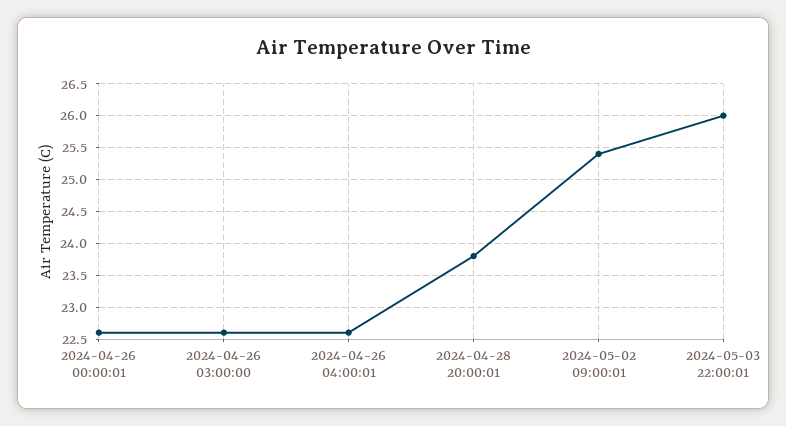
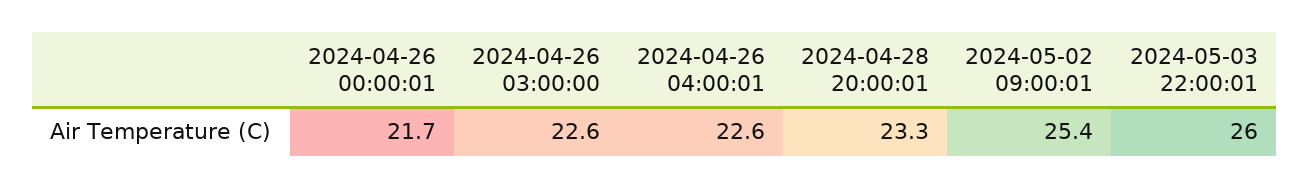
  {
-   "2024-04-26 00:00:01": 22.6,
+   "2024-04-26 00:00:01": 21.7,
    "2024-04-26 03:00:00": 22.6,
    "2024-04-26 04:00:01": 22.6,
-   "2024-04-28 20:00:01": 23.8,
+   "2024-04-28 20:00:01": 23.3,
    "2024-05-02 09:00:01": 25.4,
    "2024-05-03 22:00:01": 26
  }

